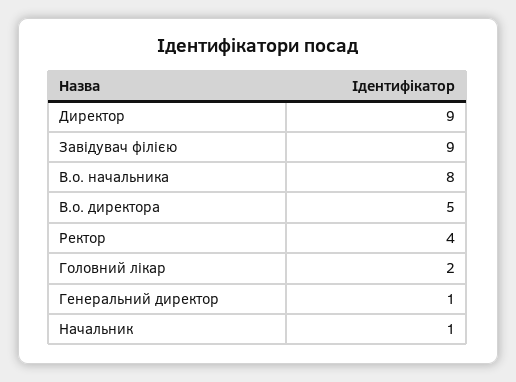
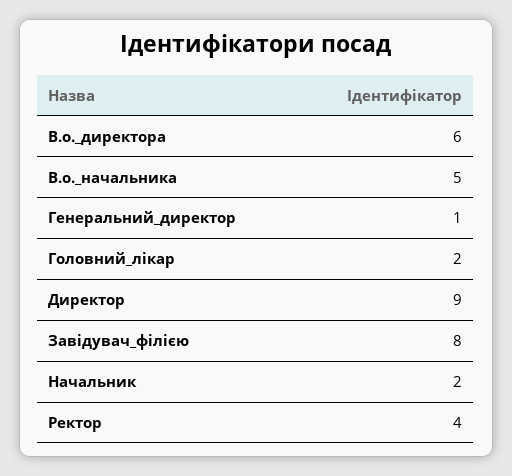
  {
    "Директор": 9,
-   "Завідувач філією": 9,
+   "Завідувач філією": 8,
-   "В.о. начальника": 8,
+   "В.о. начальника": 5,
-   "В.о. директора": 5,
+   "В.о. директора": 6,
    "Ректор": 4,
    "Головний лікар": 2,
    "Генеральний директор": 1,
-   "Начальник": 1
+   "Начальник": 2
  }

